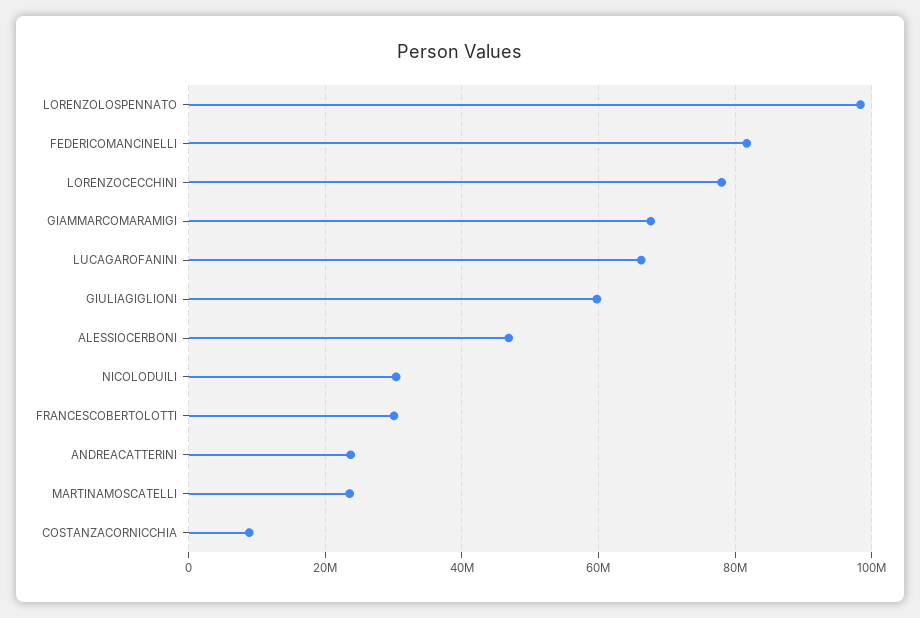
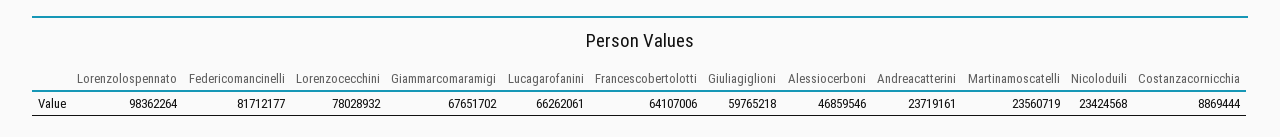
  {
    "LORENZOLOSPENNATO": 98362264,
    "FEDERICOMANCINELLI": 81712177,
    "LORENZOCECCHINI": 78028932,
    "GIAMMARCOMARAMIGI": 67651702,
    "LUCAGAROFANINI": 66262061,
    "GIULIAGIGLIONI": 59765218,
    "ALESSIOCERBONI": 46859546,
-   "NICOLODUILI": 30000000,
+   "NICOLODUILI": 23424568,
-   "FRANCESCOBERTOLOTTI": 30000000,
+   "FRANCESCOBERTOLOTTI": 64107006,
    "ANDREACATTERINI": 23719161,
    "MARTINAMOSCATELLI": 23560719,
    "COSTANZACORNICCHIA": 8869444
  }

